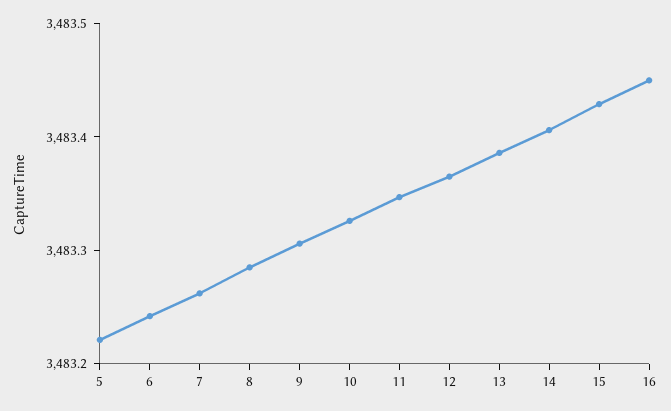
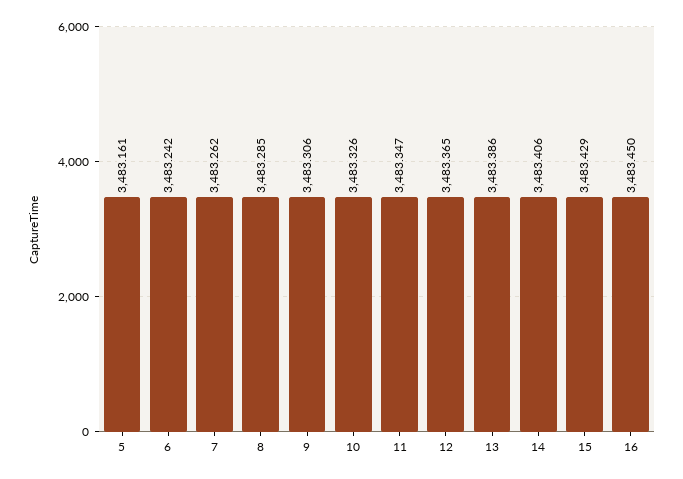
  {
-   "5": 3483.22,
+   "5": 3483.161,
    "6": 3483.242,
    "7": 3483.262,
    "8": 3483.285,
    "9": 3483.306,
    "10": 3483.326,
    "11": 3483.347,
    "12": 3483.365,
    "13": 3483.386,
    "14": 3483.406,
    "15": 3483.429,
    "16": 3483.45
  }

